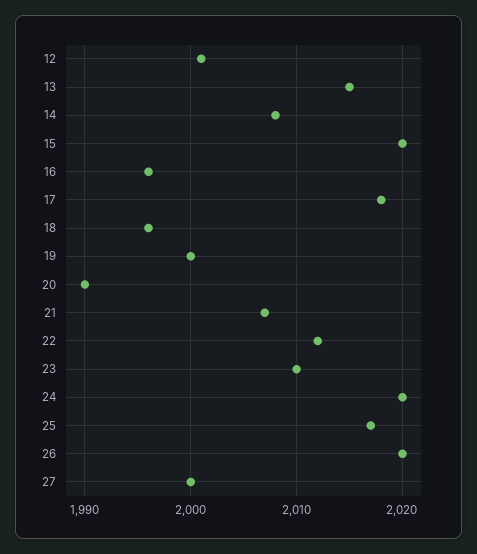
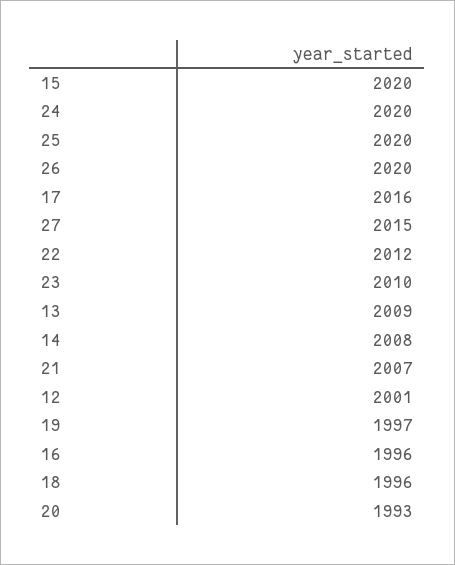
  {
    "12": 2001,
-   "13": 2015,
+   "13": 2009,
    "14": 2008,
    "15": 2020,
    "16": 1996,
-   "17": 2018,
+   "17": 2016,
    "18": 1996,
-   "19": 2000,
+   "19": 1997,
-   "20": 1990,
+   "20": 1993,
    "21": 2007,
    "22": 2012,
    "23": 2010,
    "24": 2020,
-   "25": 2017,
+   "25": 2020,
    "26": 2020,
-   "27": 2000
+   "27": 2015
  }

